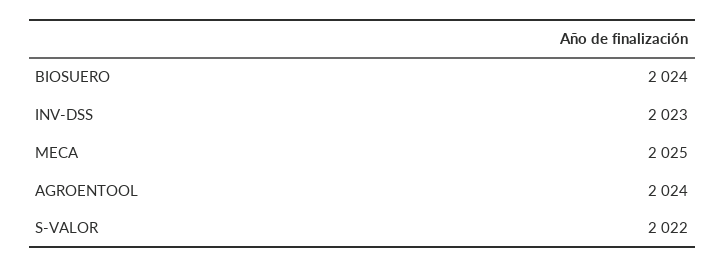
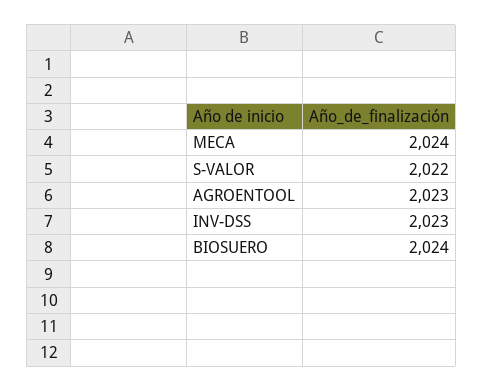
  {
    "BIOSUERO": 2024,
    "INV-DSS": 2023,
-   "MECA": 2025,
+   "MECA": 2024,
-   "AGROENTOOL": 2024,
+   "AGROENTOOL": 2023,
    "S-VALOR": 2022
  }

